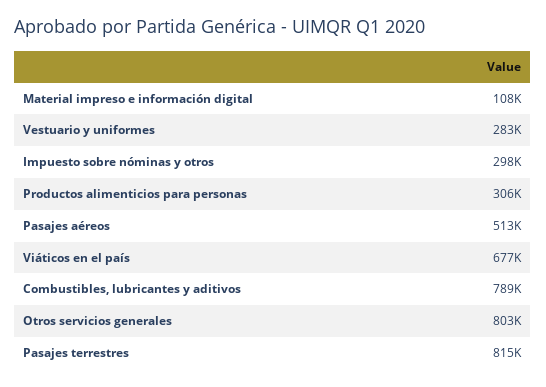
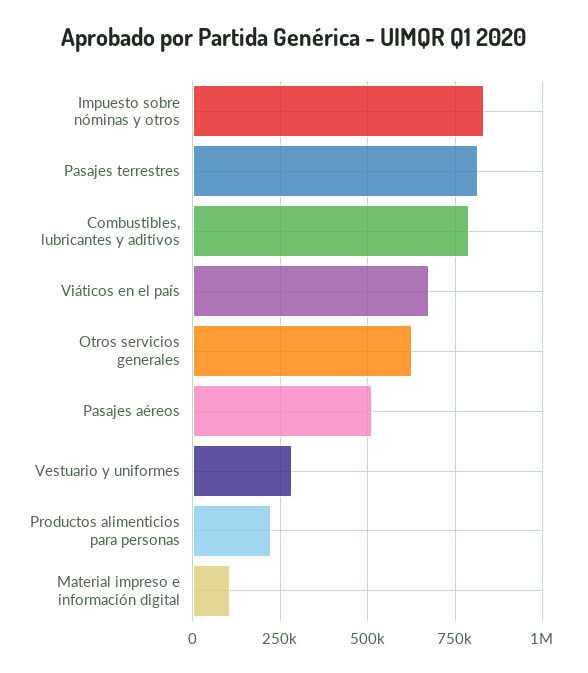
  {
    "Material impreso e información digital": 108000,
    "Vestuario y uniformes": 283000,
-   "Impuesto sobre nóminas y otros": 298000,
+   "Impuesto sobre nóminas y otros": 825000,
-   "Productos alimenticios para personas": 306000,
+   "Productos alimenticios para personas": 225000,
    "Pasajes aéreos": 513000,
    "Viáticos en el país": 677000,
    "Combustibles, lubricantes y aditivos": 789000,
-   "Otros servicios generales": 803000,
+   "Otros servicios generales": 625000,
    "Pasajes terrestres": 815000
  }

